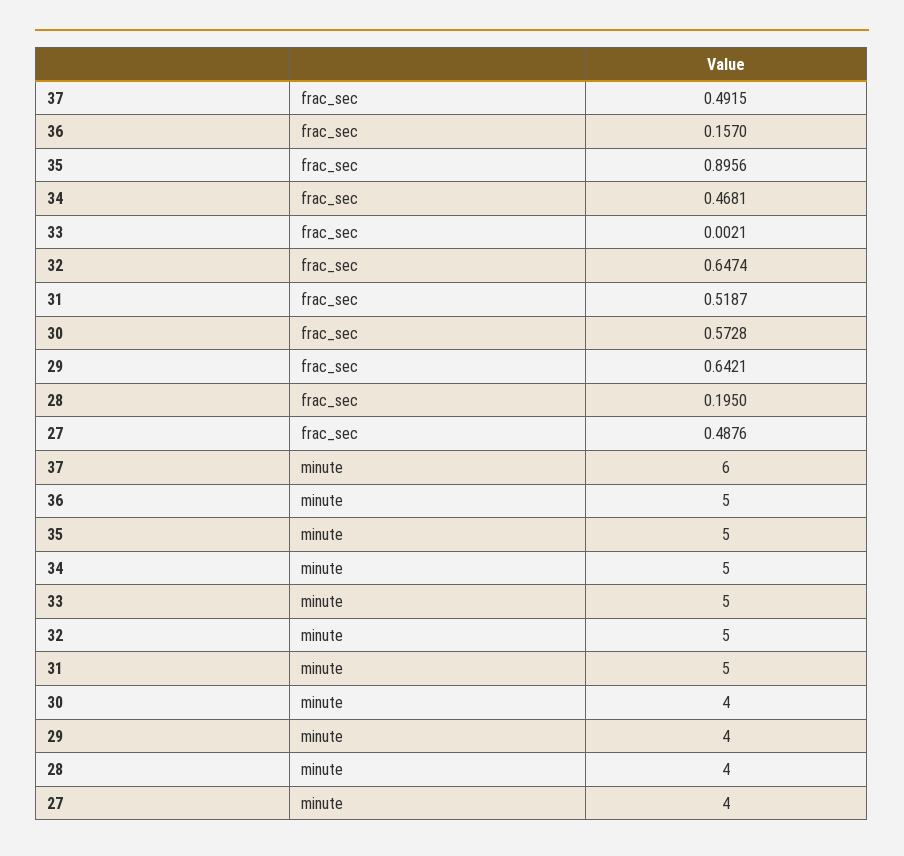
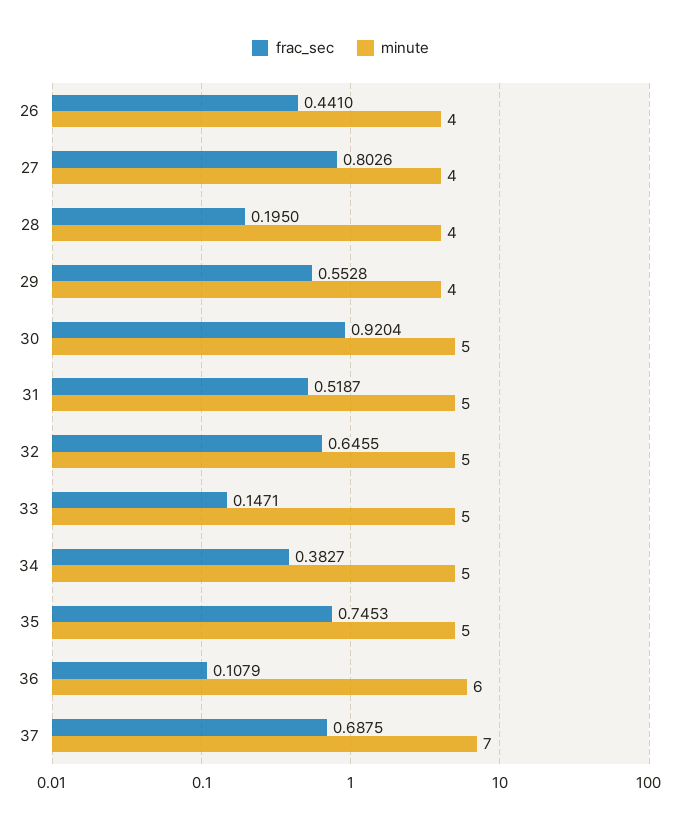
  {
    "frac_sec": {
-     "37": 0.4915,
+     "37": 0.6875,
-     "36": 0.157,
+     "36": 0.1079,
-     "35": 0.8956,
+     "35": 0.7453,
-     "34": 0.4681,
+     "34": 0.3827,
-     "33": 0.0021,
+     "33": 0.1471,
-     "32": 0.6474,
+     "32": 0.6455,
      "31": 0.5187,
-     "30": 0.5728,
+     "30": 0.9204,
-     "29": 0.6421,
+     "29": 0.5528,
      "28": 0.195,
-     "27": 0.4876
+     "27": 0.8026,
+     "26": 0.441
    },
    "minute": {
-     "37": 6,
+     "37": 7,
-     "36": 5,
+     "36": 6,
      "35": 5,
      "34": 5,
      "33": 5,
      "32": 5,
      "31": 5,
-     "30": 4,
+     "30": 5,
      "29": 4,
      "28": 4,
-     "27": 4
+     "27": 4,
+     "26": 4
    }
  }

